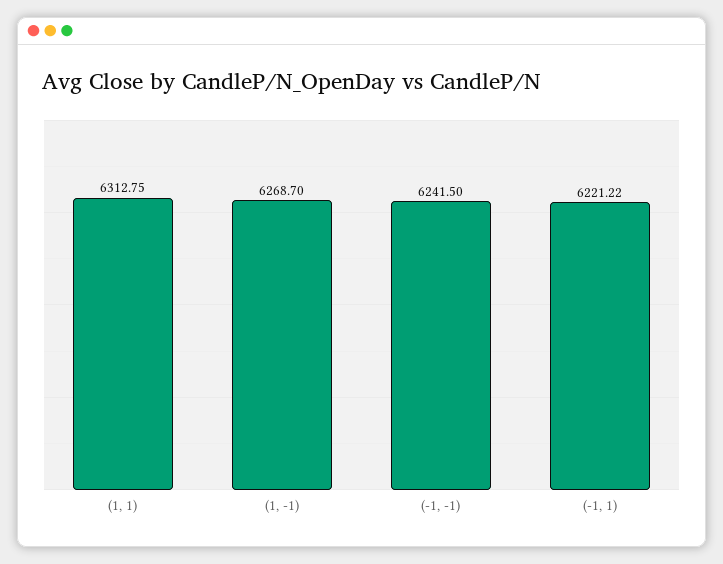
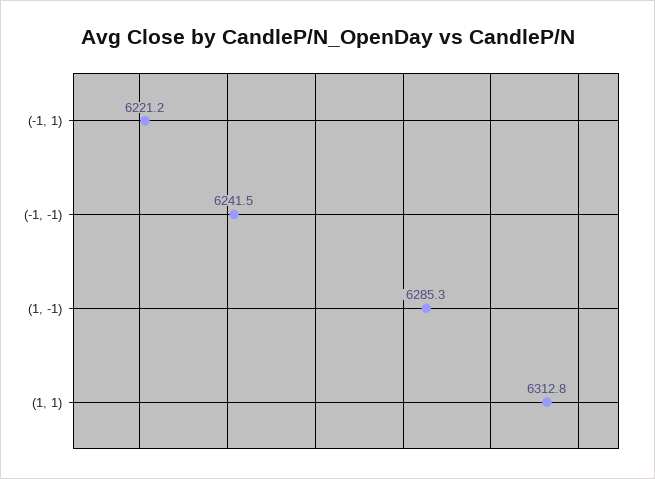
  {
    "(1, 1)": 6312.75,
-   "(1, -1)": 6268.7,
+   "(1, -1)": 6285.3,
    "(-1, -1)": 6241.5,
    "(-1, 1)": 6221.22
  }

